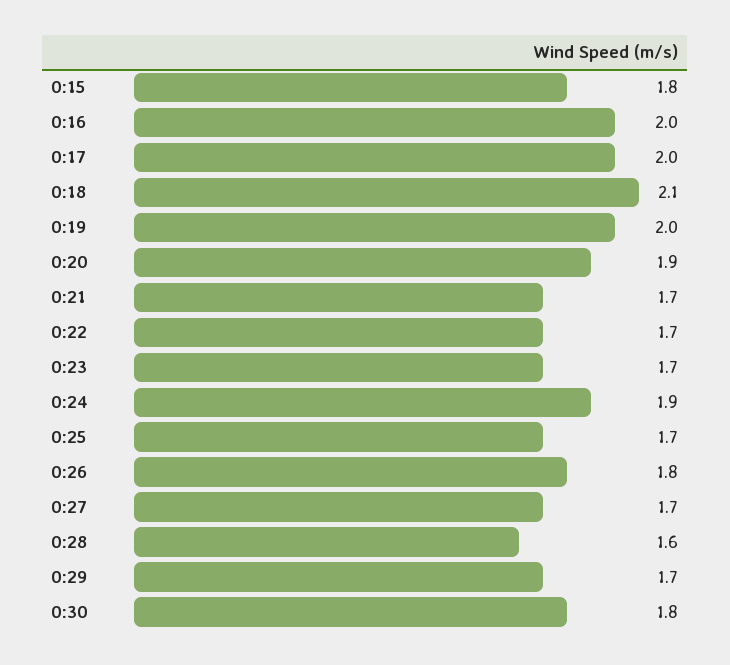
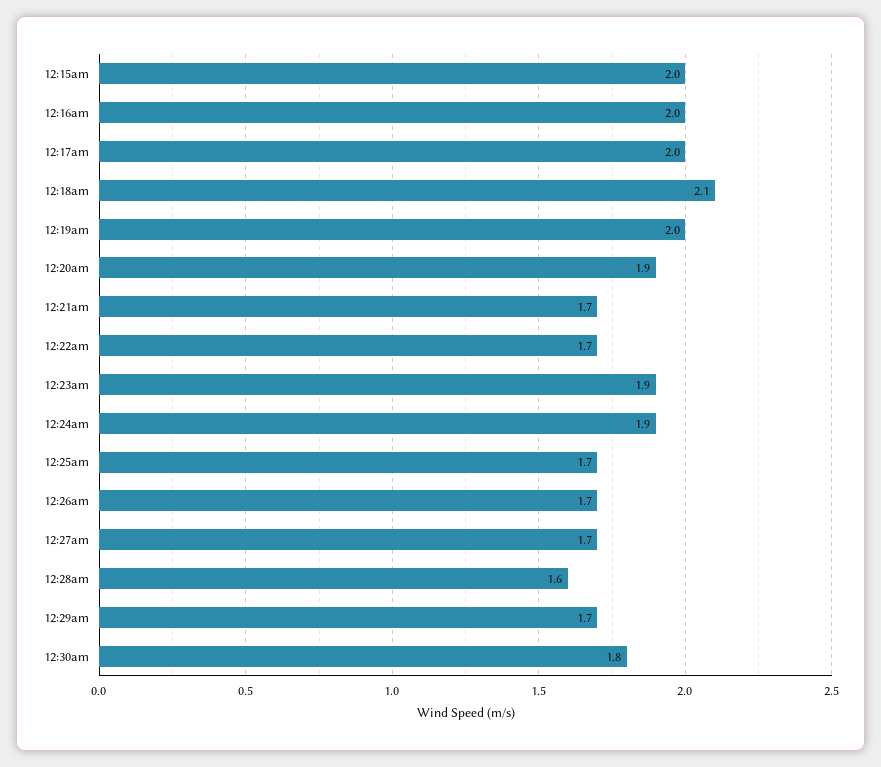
  {
-   "0:15": 1.8,
+   "0:15": 2,
    "0:16": 2,
    "0:17": 2,
    "0:18": 2.1,
    "0:19": 2,
    "0:20": 1.9,
    "0:21": 1.7,
    "0:22": 1.7,
-   "0:23": 1.7,
+   "0:23": 1.9,
    "0:24": 1.9,
    "0:25": 1.7,
-   "0:26": 1.8,
+   "0:26": 1.7,
    "0:27": 1.7,
    "0:28": 1.6,
    "0:29": 1.7,
    "0:30": 1.8
  }

